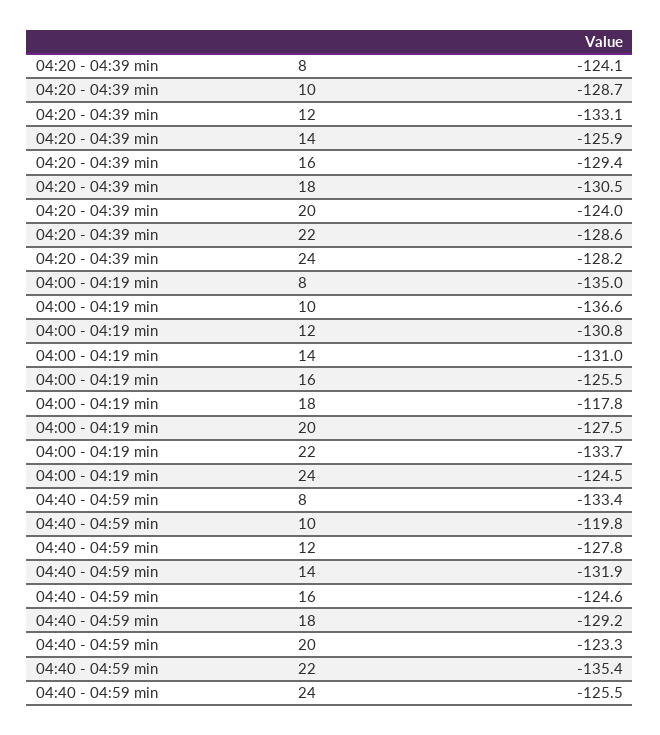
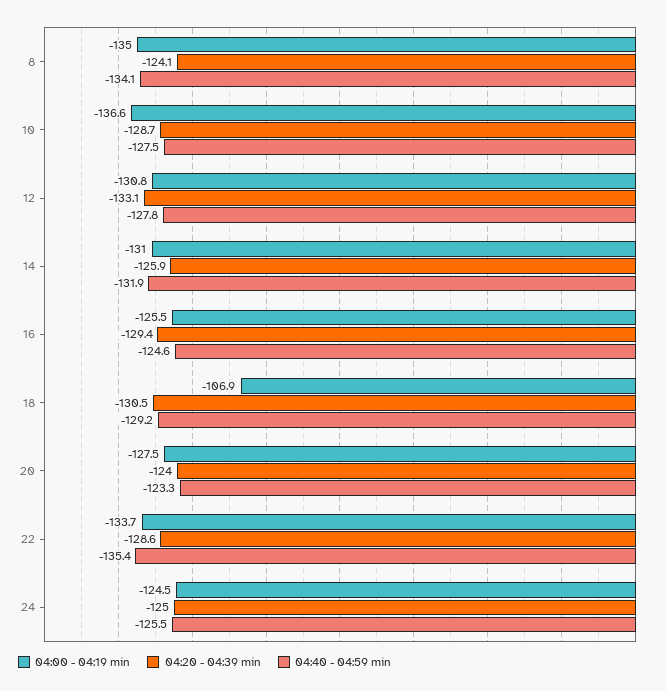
  {
    "04:20 - 04:39 min": {
      "8": -124.1,
      "10": -128.7,
      "12": -133.1,
      "14": -125.9,
      "16": -129.4,
      "18": -130.5,
      "20": -124,
      "22": -128.6,
-     "24": -128.2
+     "24": -125
    },
    "04:00 - 04:19 min": {
      "8": -135,
      "10": -136.6,
      "12": -130.8,
      "14": -131,
      "16": -125.5,
-     "18": -117.8,
+     "18": -106.9,
      "20": -127.5,
      "22": -133.7,
      "24": -124.5
    },
    "04:40 - 04:59 min": {
-     "8": -133.4,
+     "8": -134.1,
-     "10": -119.8,
+     "10": -127.5,
      "12": -127.8,
      "14": -131.9,
      "16": -124.6,
      "18": -129.2,
      "20": -123.3,
      "22": -135.4,
      "24": -125.5
    }
  }

